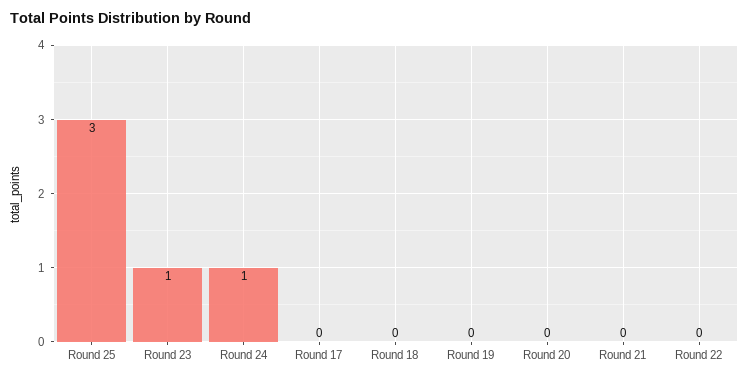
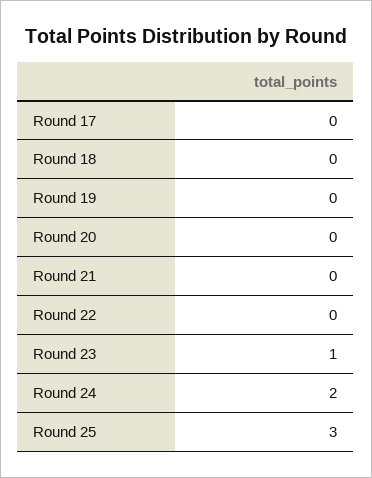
  {
    "Round 25": 3,
    "Round 23": 1,
-   "Round 24": 1,
+   "Round 24": 2,
    "Round 17": 0,
    "Round 18": 0,
    "Round 19": 0,
    "Round 20": 0,
    "Round 21": 0,
    "Round 22": 0
  }

